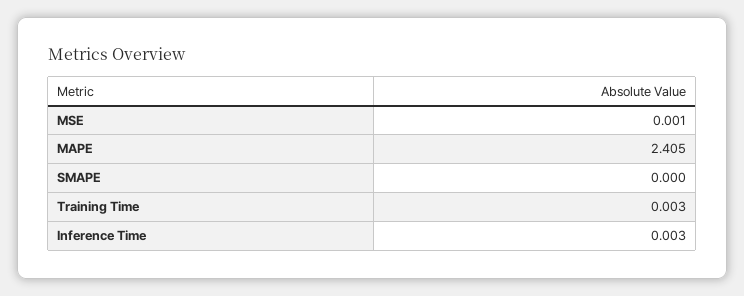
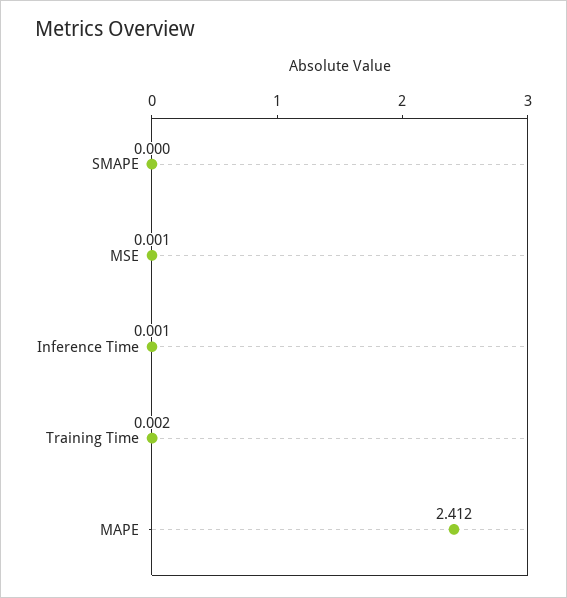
  {
    "MSE": 0.001,
-   "MAPE": 2.405,
+   "MAPE": 2.412,
    "SMAPE": 0,
-   "Training Time": 0.003,
+   "Training Time": 0.002,
-   "Inference Time": 0.003
+   "Inference Time": 0.001
  }

